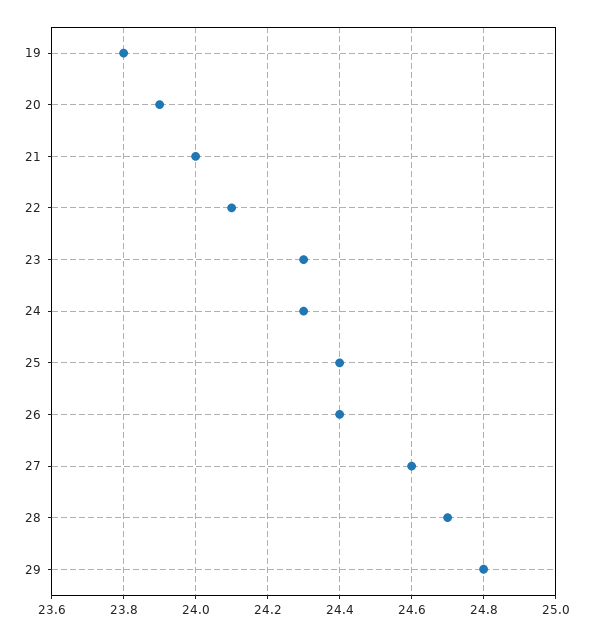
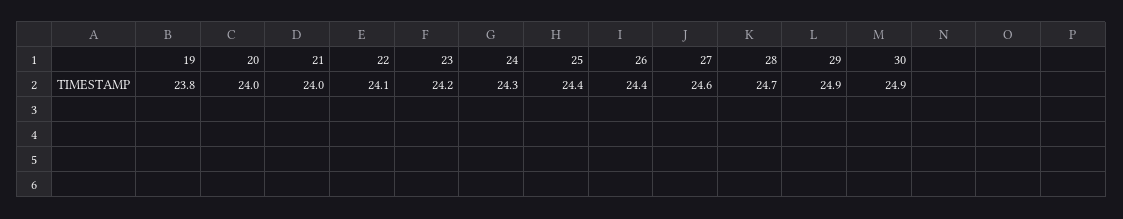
  {
    "19": 23.8,
-   "20": 23.9,
+   "20": 24,
    "21": 24,
    "22": 24.1,
-   "23": 24.3,
+   "23": 24.2,
    "24": 24.3,
    "25": 24.4,
    "26": 24.4,
    "27": 24.6,
    "28": 24.7,
-   "29": 24.8
+   "29": 24.9,
+   "30": 24.9
  }

